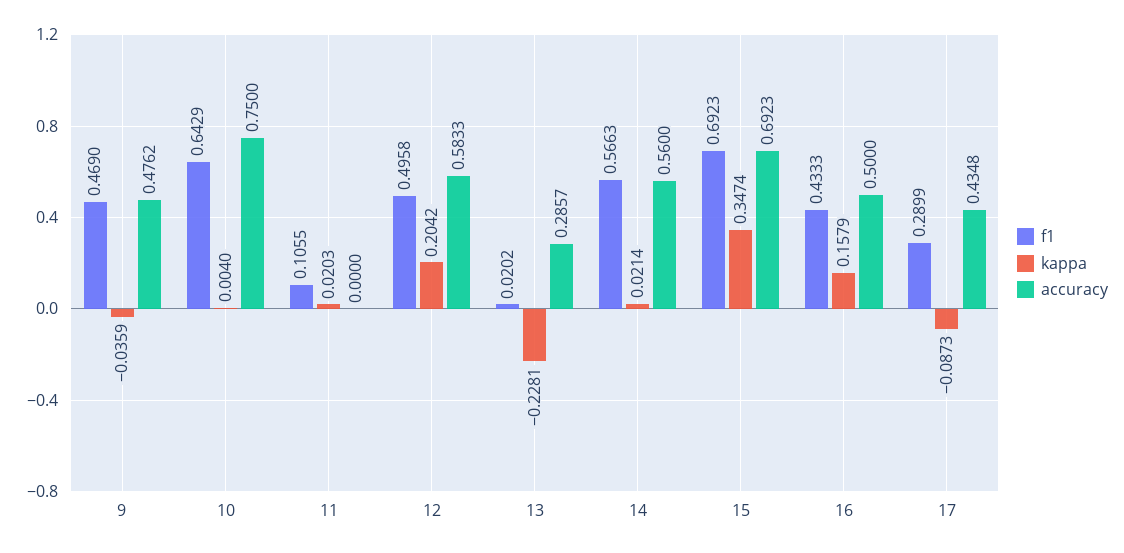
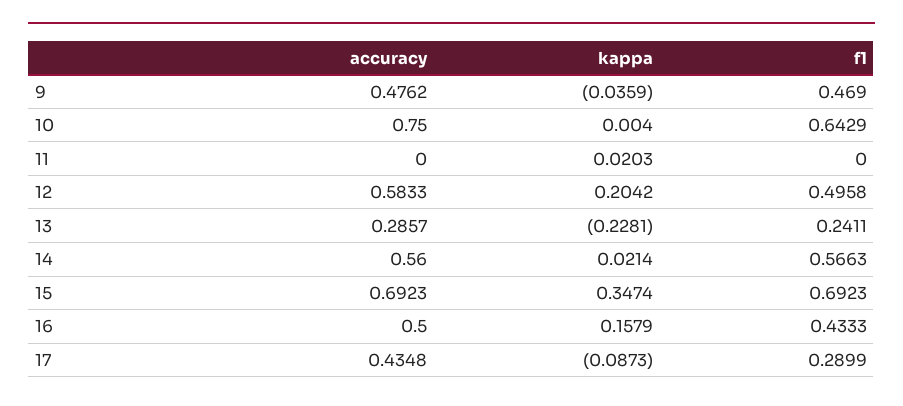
  {
    "f1": {
      "9": 0.469,
      "10": 0.6429,
-     "11": 0.1055,
+     "11": 0,
      "12": 0.4958,
-     "13": 0.0202,
+     "13": 0.2411,
      "14": 0.5663,
      "15": 0.6923,
      "16": 0.4333,
      "17": 0.2899
    },
    "kappa": {
      "9": -0.0359,
      "10": 0.004,
      "11": 0.0203,
      "12": 0.2042,
      "13": -0.2281,
      "14": 0.0214,
      "15": 0.3474,
      "16": 0.1579,
      "17": -0.0873
    },
    "accuracy": {
      "9": 0.4762,
      "10": 0.75,
      "11": 0,
      "12": 0.5833,
      "13": 0.2857,
      "14": 0.56,
      "15": 0.6923,
      "16": 0.5,
      "17": 0.4348
    }
  }

